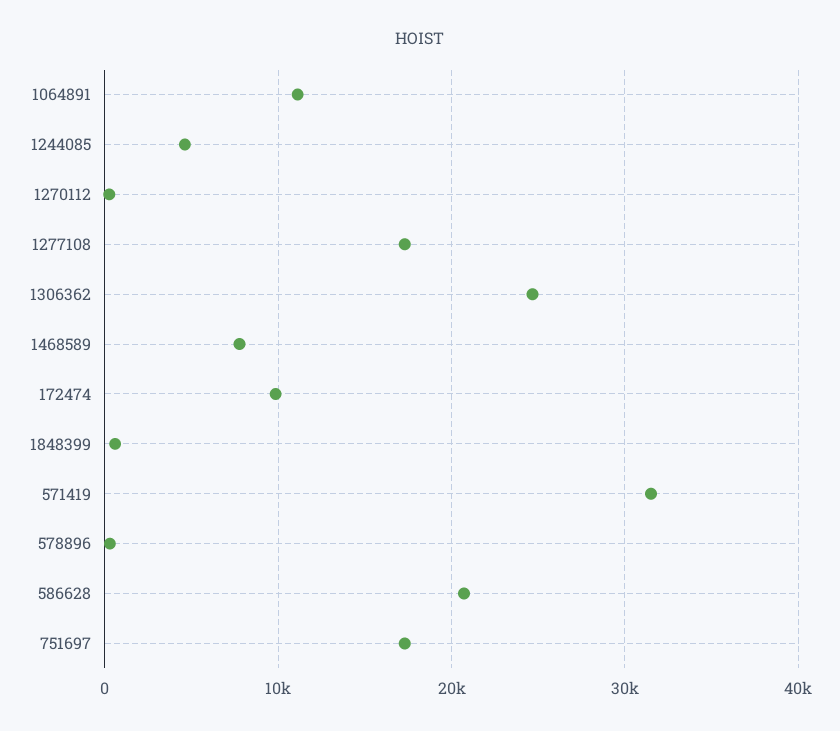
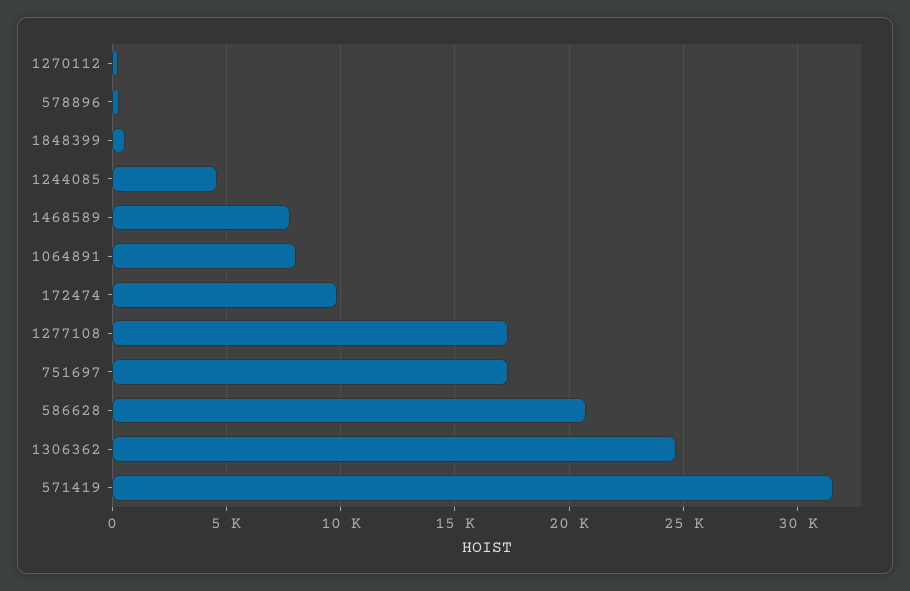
  {
-   "1064891": 11000,
+   "1064891": 8000,
    "1244085": 4500,
    "1270112": 0,
    "1277108": 17500,
    "1306362": 24500,
    "1468589": 8000,
    "172474": 10000,
    "1848399": 500,
    "571419": 31500,
    "578896": 500,
    "586628": 20500,
    "751697": 17500
  }

